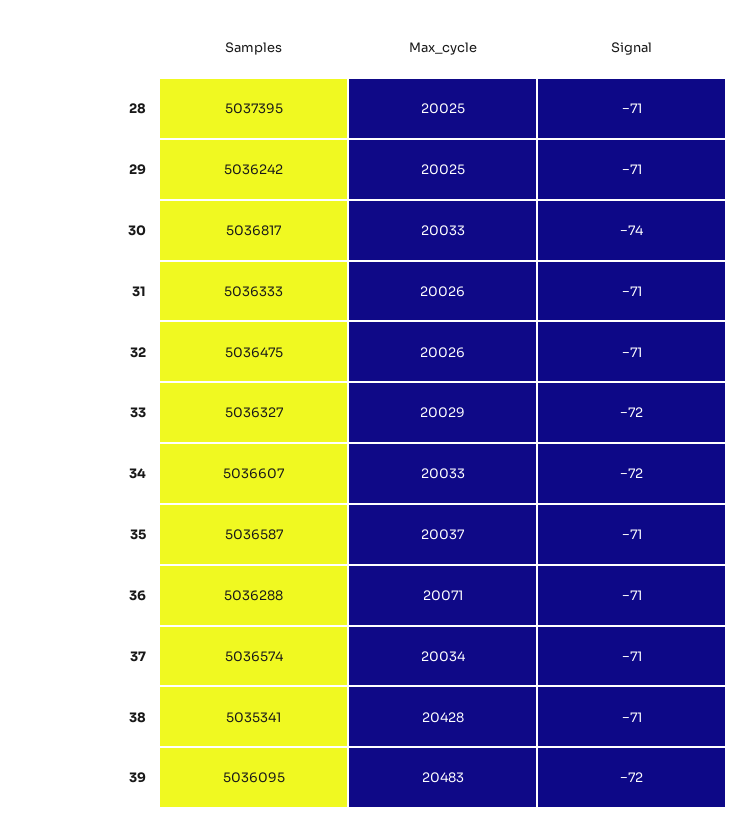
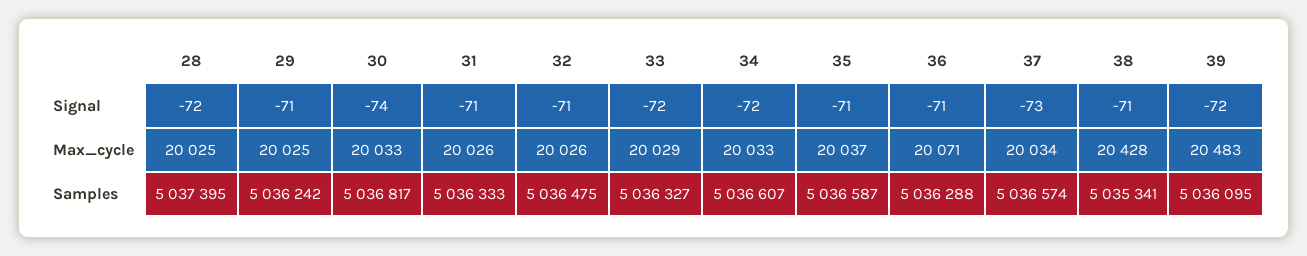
  {
    "Samples": {
      "28": 5037395,
      "29": 5036242,
      "30": 5036817,
      "31": 5036333,
      "32": 5036475,
      "33": 5036327,
      "34": 5036607,
      "35": 5036587,
      "36": 5036288,
      "37": 5036574,
      "38": 5035341,
      "39": 5036095
    },
    "Max_cycle": {
      "28": 20025,
      "29": 20025,
      "30": 20033,
      "31": 20026,
      "32": 20026,
      "33": 20029,
      "34": 20033,
      "35": 20037,
      "36": 20071,
      "37": 20034,
      "38": 20428,
      "39": 20483
    },
    "Signal": {
-     "28": -71,
+     "28": -72,
      "29": -71,
      "30": -74,
      "31": -71,
      "32": -71,
      "33": -72,
      "34": -72,
      "35": -71,
      "36": -71,
-     "37": -71,
+     "37": -73,
      "38": -71,
      "39": -72
    }
  }

